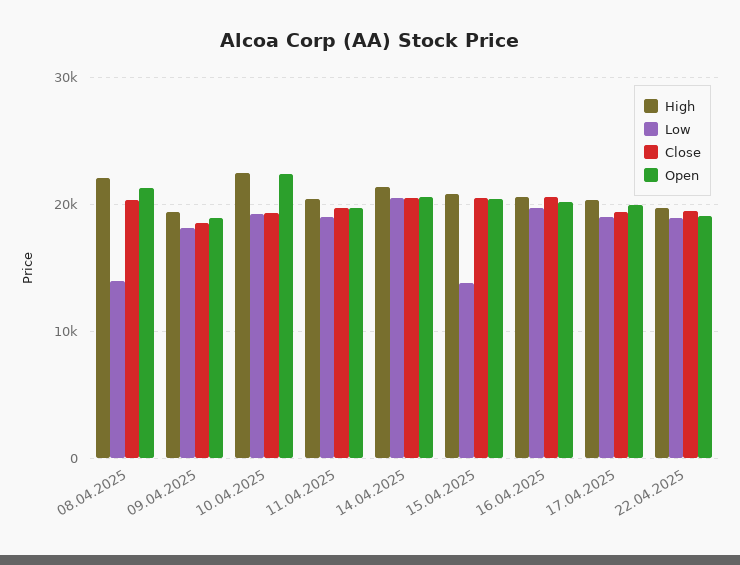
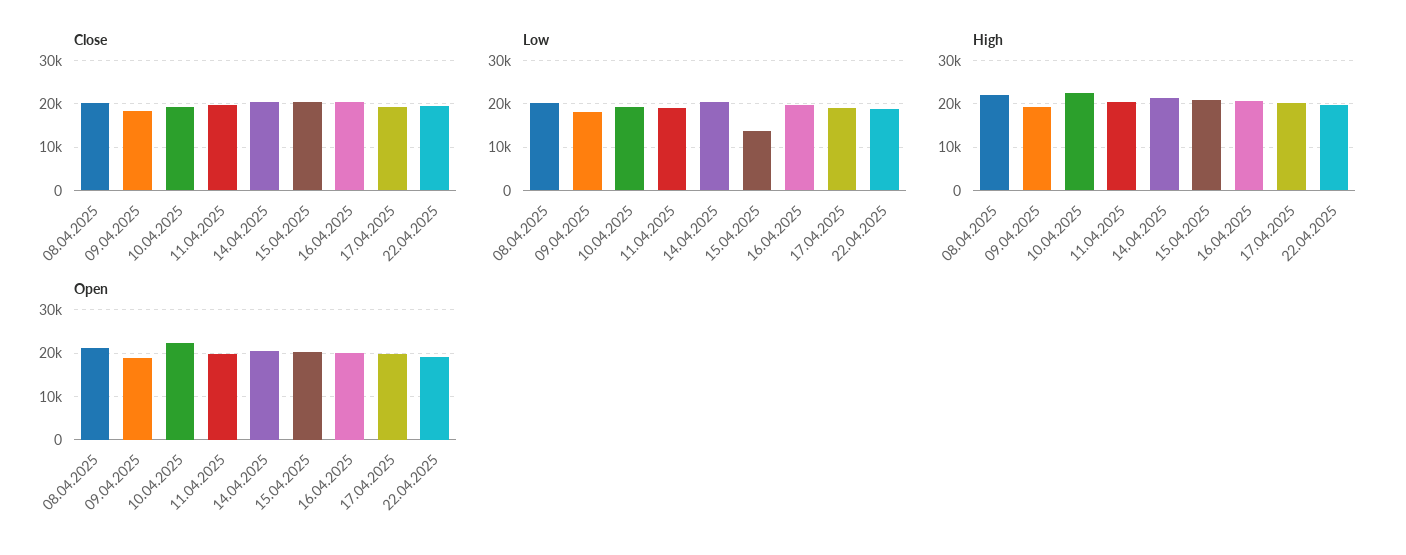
  {
    "High": {
      "08.04.2025": 22000,
      "09.04.2025": 19000,
      "10.04.2025": 22000,
      "11.04.2025": 20000,
      "14.04.2025": 21000,
      "15.04.2025": 21000,
      "16.04.2025": 21000,
      "17.04.2025": 20000,
      "22.04.2025": 20000
    },
    "Low": {
-     "08.04.2025": 14000,
+     "08.04.2025": 20000,
      "09.04.2025": 18000,
      "10.04.2025": 19000,
      "11.04.2025": 19000,
      "14.04.2025": 20000,
      "15.04.2025": 14000,
      "16.04.2025": 20000,
      "17.04.2025": 19000,
      "22.04.2025": 19000
    },
    "Close": {
      "08.04.2025": 20000,
      "09.04.2025": 18000,
      "10.04.2025": 19000,
      "11.04.2025": 20000,
      "14.04.2025": 21000,
      "15.04.2025": 20000,
      "16.04.2025": 21000,
      "17.04.2025": 19000,
      "22.04.2025": 19000
    },
    "Open": {
      "08.04.2025": 21000,
      "09.04.2025": 19000,
      "10.04.2025": 22000,
      "11.04.2025": 20000,
      "14.04.2025": 21000,
      "15.04.2025": 20000,
      "16.04.2025": 20000,
      "17.04.2025": 20000,
      "22.04.2025": 19000
    }
  }

